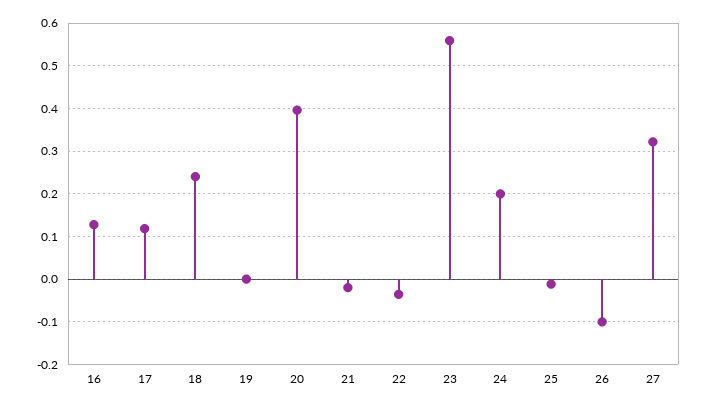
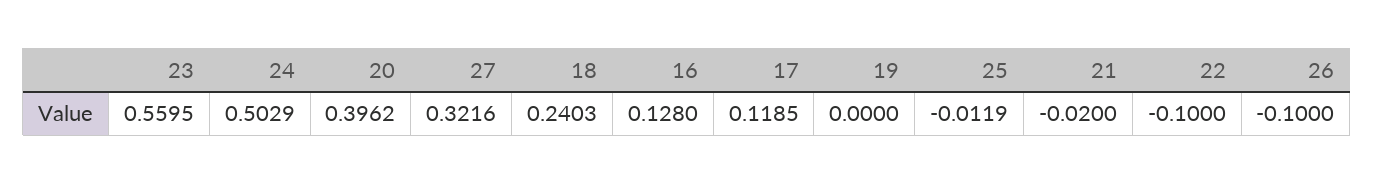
  {
    "16": 0.128,
    "17": 0.1185,
    "18": 0.2403,
    "19": 0,
    "20": 0.3962,
    "21": -0.02,
-   "22": -0.04,
+   "22": -0.1,
    "23": 0.5595,
-   "24": 0.2,
+   "24": 0.5029,
    "25": -0.0119,
    "26": -0.1,
    "27": 0.3216
  }

